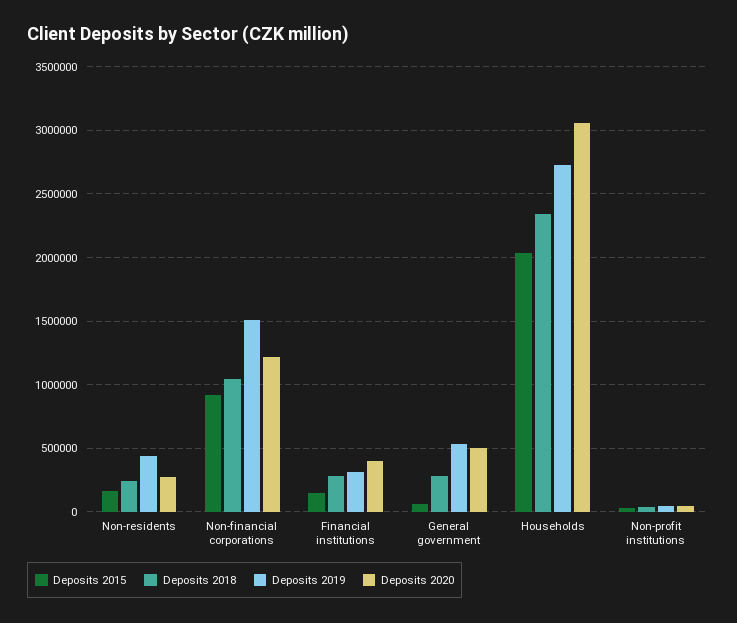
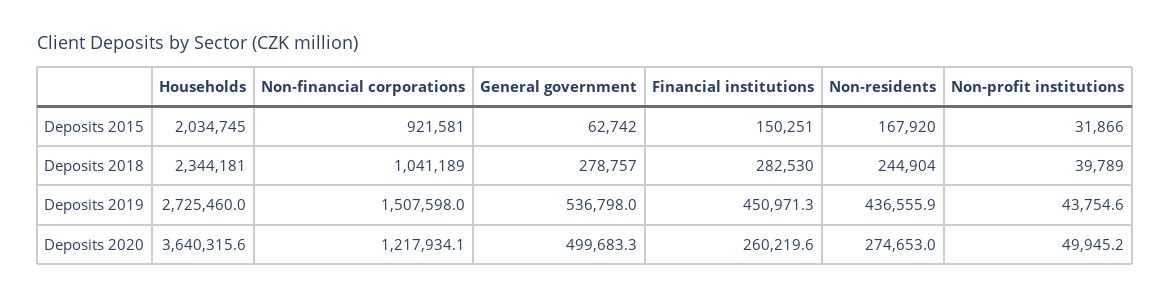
  {
    "Deposits 2015": {
      "Non-residents": 167920,
      "Non-financial corporations": 921581,
      "Financial institutions": 150251,
      "General government": 62742,
      "Households": 2034745,
      "Non-profit institutions": 31866
    },
    "Deposits 2018": {
      "Non-residents": 244904,
      "Non-financial corporations": 1041189,
      "Financial institutions": 282530,
      "General government": 278757,
      "Households": 2344181,
      "Non-profit institutions": 39789
    },
    "Deposits 2019": {
      "Non-residents": 436555.9,
      "Non-financial corporations": 1507598,
-     "Financial institutions": 300000,
+     "Financial institutions": 450971.3,
      "General government": 536798,
      "Households": 2725460,
      "Non-profit institutions": 43754.6
    },
    "Deposits 2020": {
      "Non-residents": 274653,
      "Non-financial corporations": 1217934.1,
-     "Financial institutions": 400000,
+     "Financial institutions": 260219.6,
      "General government": 499683.3,
-     "Households": 3050000,
+     "Households": 3640315.6,
      "Non-profit institutions": 49945.2
    }
  }

